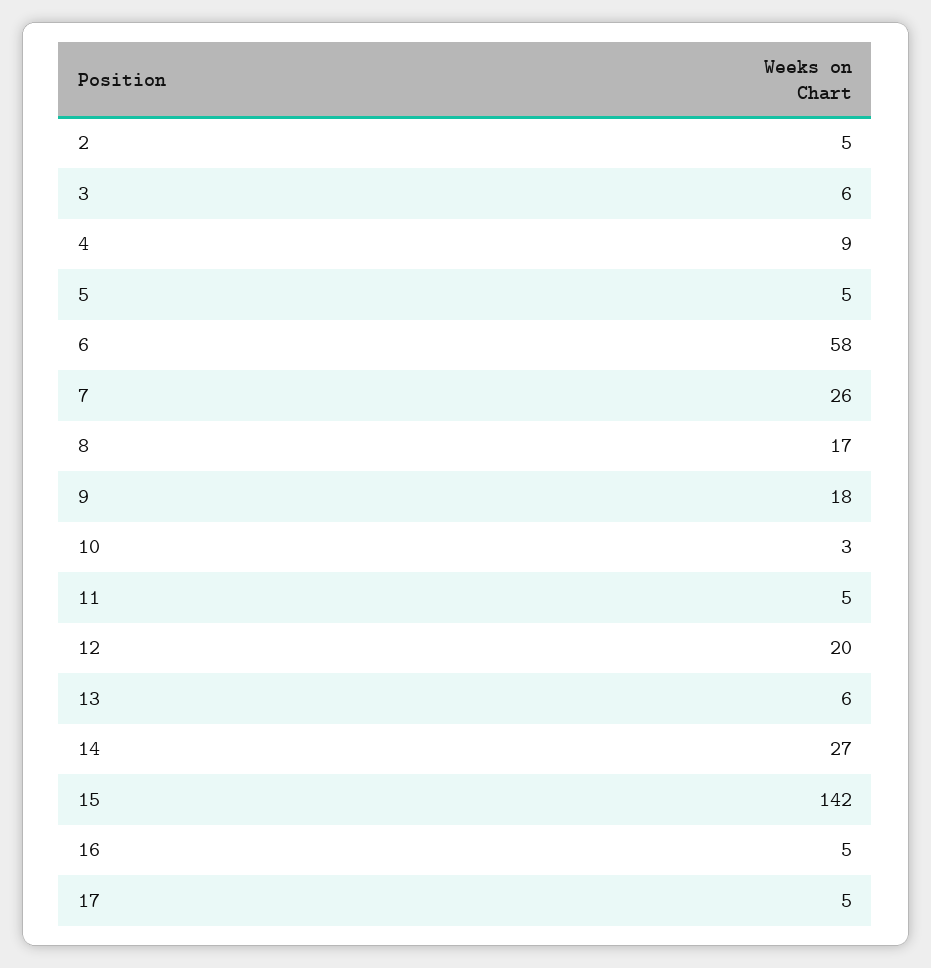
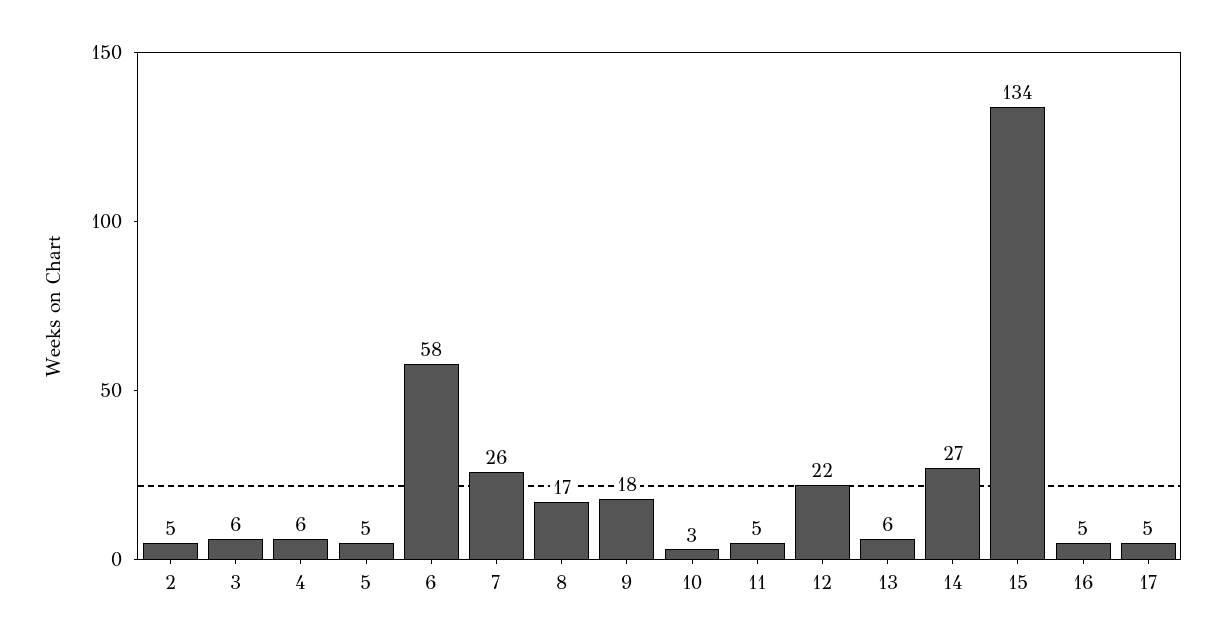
  {
    "2": 5,
    "3": 6,
-   "4": 9,
+   "4": 6,
    "5": 5,
    "6": 58,
    "7": 26,
    "8": 17,
    "9": 18,
    "10": 3,
    "11": 5,
-   "12": 20,
+   "12": 22,
    "13": 6,
    "14": 27,
-   "15": 142,
+   "15": 134,
    "16": 5,
    "17": 5
  }

